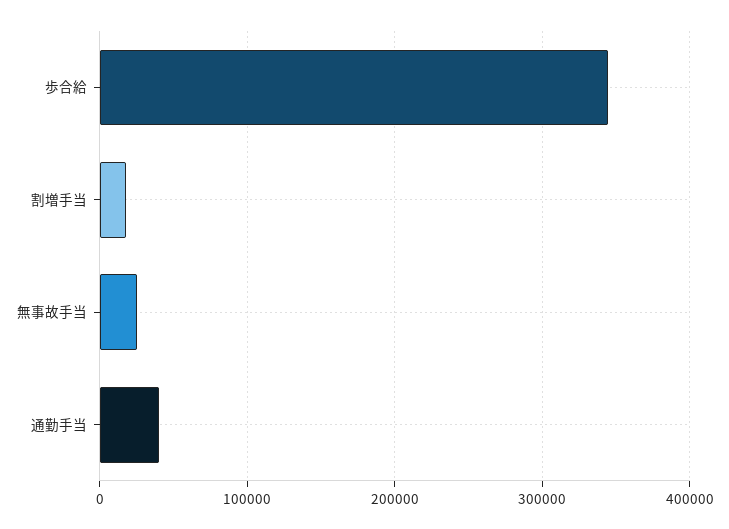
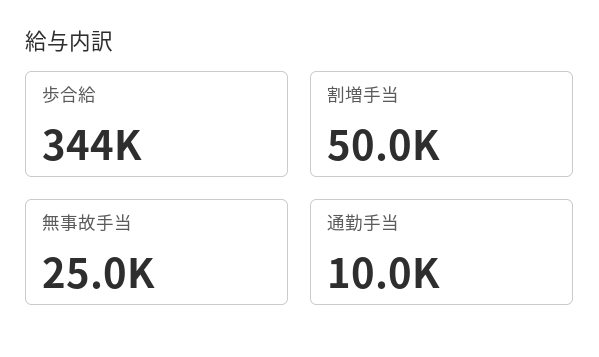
  {
    "歩合給": 344000,
-   "割増手当": 20000,
+   "割増手当": 50000,
    "無事故手当": 25000,
-   "通勤手当": 40000
+   "通勤手当": 10000
  }

